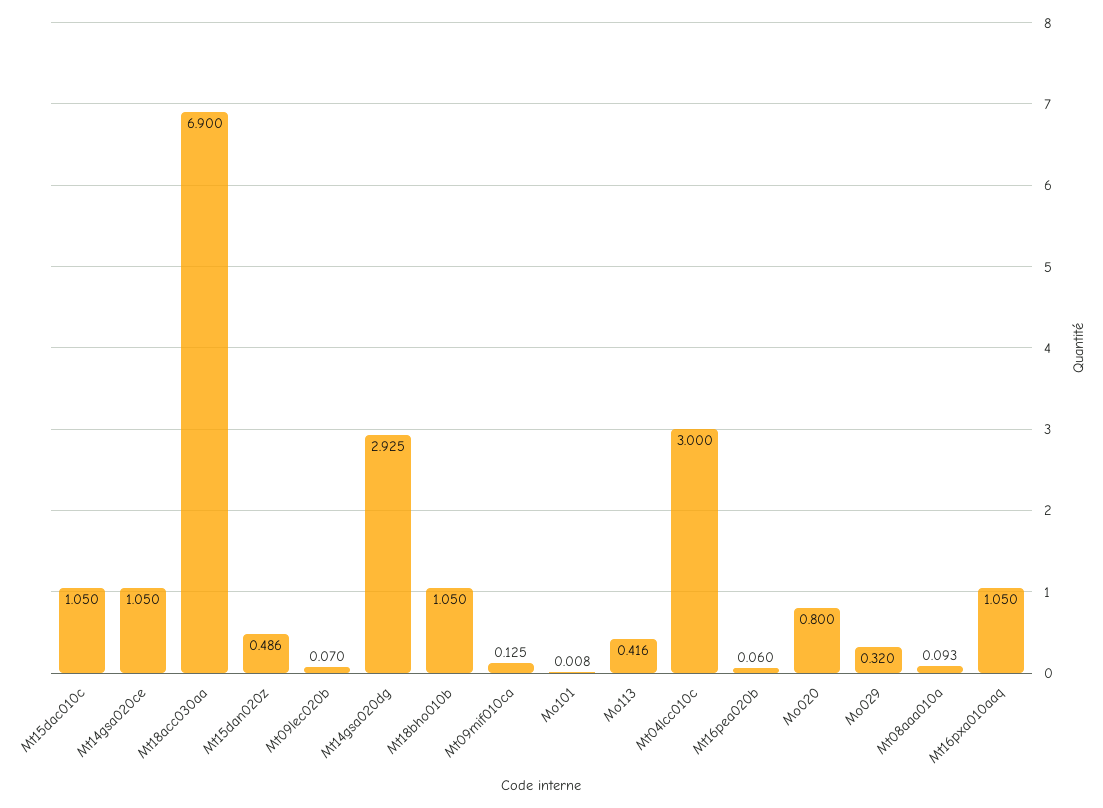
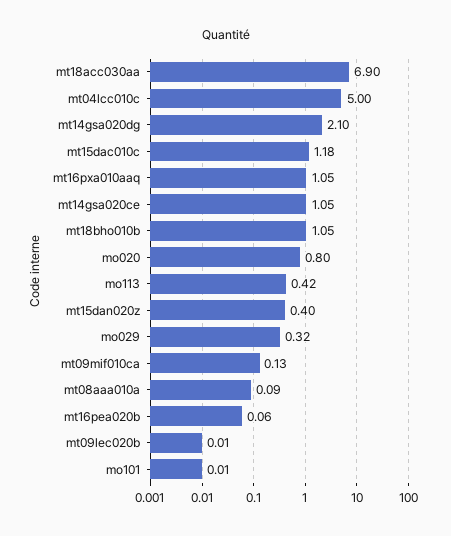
  {
-   "Mt15dac010c": 1.05,
+   "Mt15dac010c": 1.18,
    "Mt14gsa020ce": 1.05,
    "Mt18acc030aa": 6.9,
-   "Mt15dan020z": 0.486,
+   "Mt15dan020z": 0.4,
-   "Mt09lec020b": 0.07,
+   "Mt09lec020b": 0.01,
-   "Mt14gsa020dg": 2.925,
+   "Mt14gsa020dg": 2.1,
    "Mt18bho010b": 1.05,
    "Mt09mif010ca": 0.125,
    "Mo101": 0.008,
    "Mo113": 0.416,
-   "Mt04lcc010c": 3,
+   "Mt04lcc010c": 5,
    "Mt16pea020b": 0.06,
    "Mo020": 0.8,
    "Mo029": 0.32,
    "Mt08aaa010a": 0.093,
    "Mt16pxa010aaq": 1.05
  }

